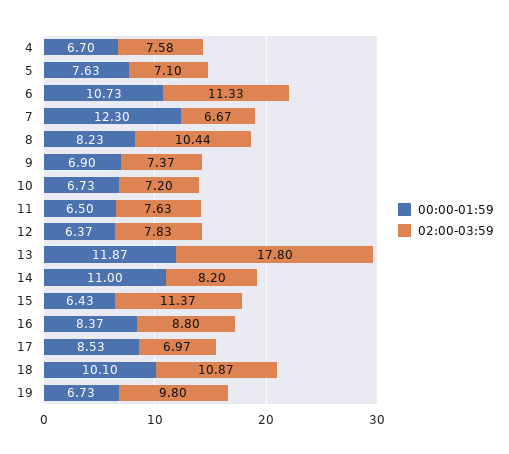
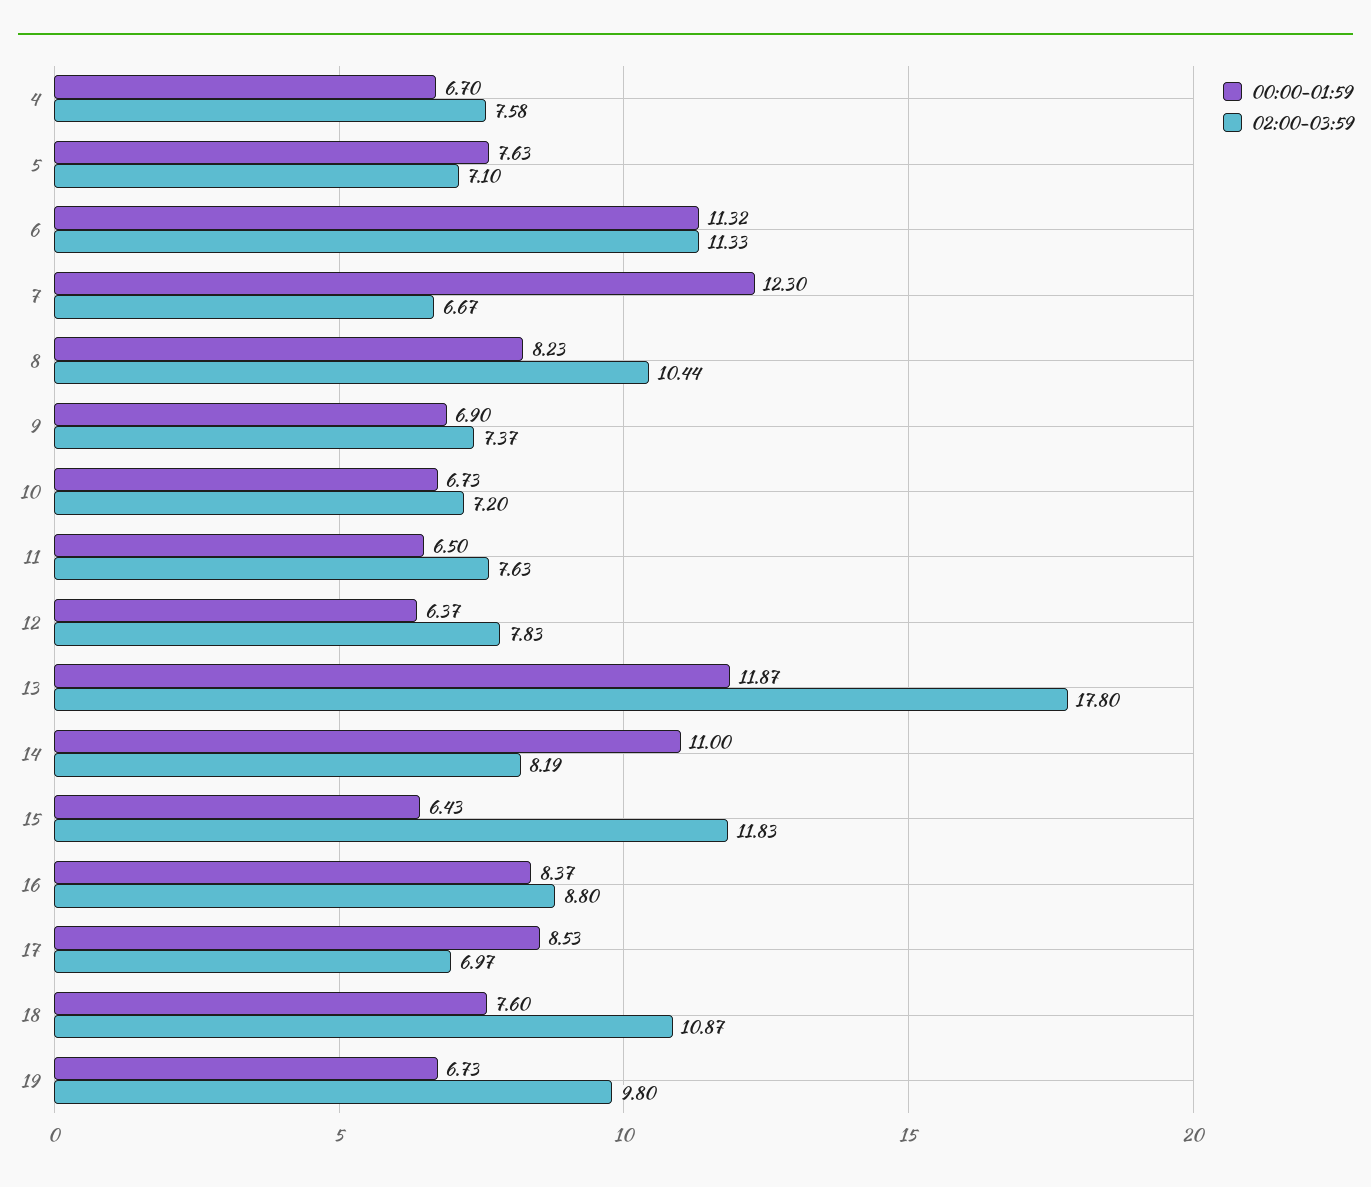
  {
    "00:00-01:59": {
      "4": 6.7,
      "5": 7.63,
-     "6": 10.73,
+     "6": 11.32,
      "7": 12.3,
      "8": 8.23,
      "9": 6.9,
      "10": 6.73,
      "11": 6.5,
      "12": 6.37,
      "13": 11.87,
      "14": 11,
      "15": 6.43,
      "16": 8.37,
      "17": 8.53,
-     "18": 10.1,
+     "18": 7.6,
      "19": 6.73
    },
    "02:00-03:59": {
      "4": 7.58,
      "5": 7.1,
      "6": 11.33,
      "7": 6.67,
      "8": 10.44,
      "9": 7.37,
      "10": 7.2,
      "11": 7.63,
      "12": 7.83,
      "13": 17.8,
-     "14": 8.2,
+     "14": 8.19,
-     "15": 11.37,
+     "15": 11.83,
      "16": 8.8,
      "17": 6.97,
      "18": 10.87,
      "19": 9.8
    }
  }

